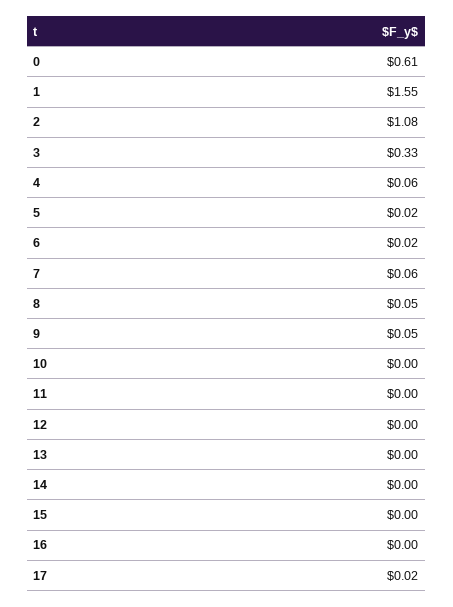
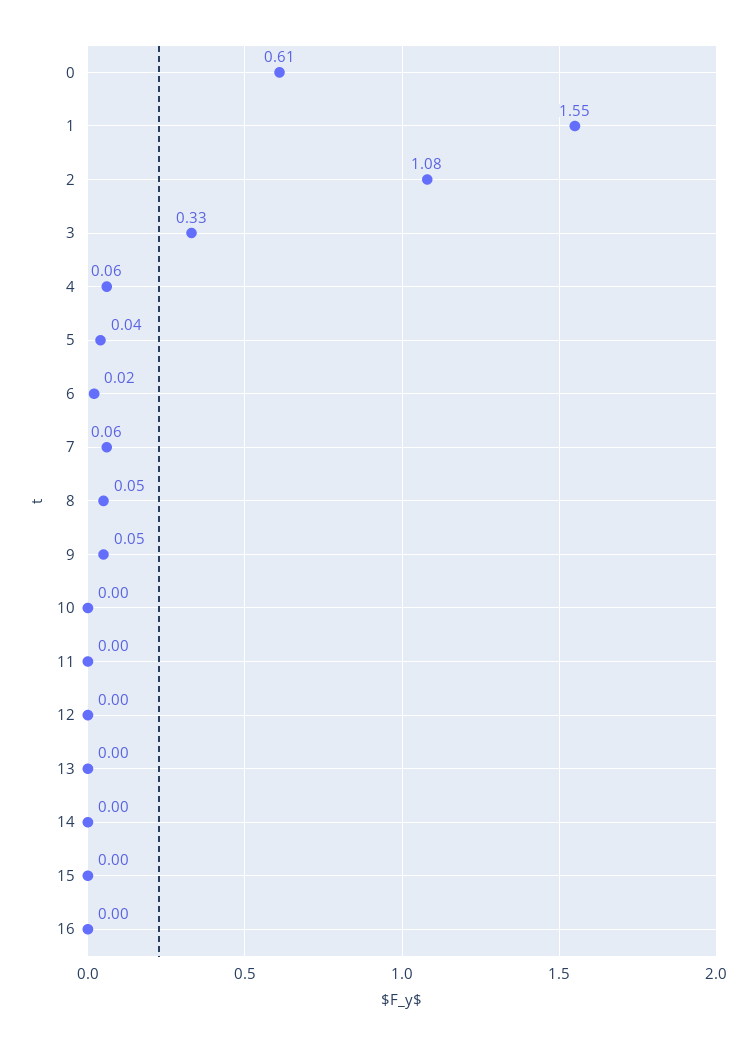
  {
    "0": 0.61,
    "1": 1.55,
    "2": 1.08,
    "3": 0.33,
    "4": 0.06,
-   "5": 0.02,
+   "5": 0.04,
    "6": 0.02,
    "7": 0.06,
    "8": 0.05,
    "9": 0.05,
    "10": 0,
    "11": 0,
    "12": 0,
    "13": 0,
    "14": 0,
    "15": 0,
-   "16": 0,
+   "16": 0
-   "17": 0.02
  }

